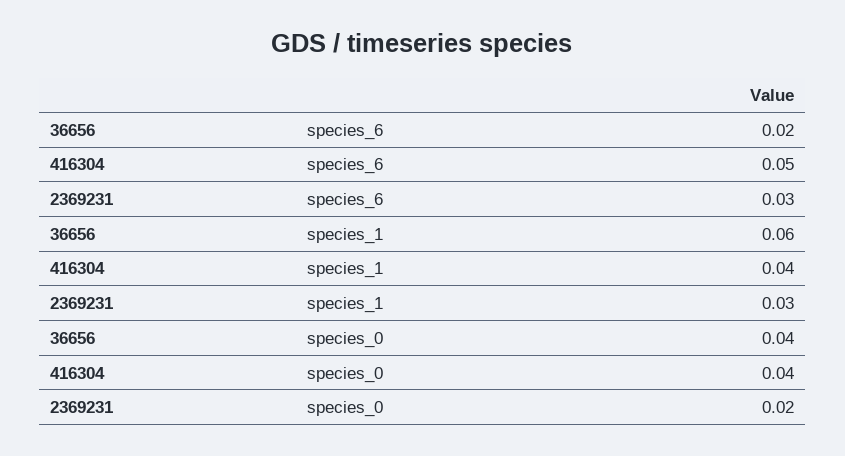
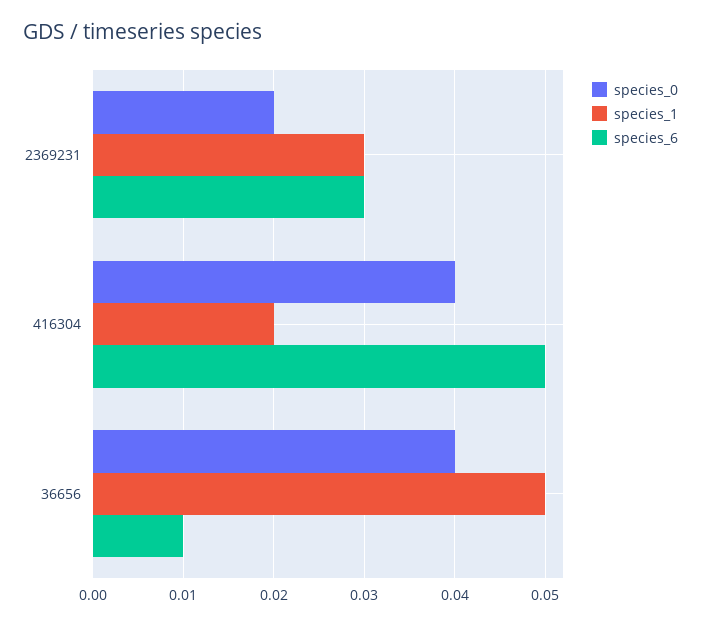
  {
    "species_6": {
-     "36656": 0.02,
+     "36656": 0.01,
      "416304": 0.05,
      "2369231": 0.03
    },
    "species_1": {
-     "36656": 0.06,
+     "36656": 0.05,
-     "416304": 0.04,
+     "416304": 0.02,
      "2369231": 0.03
    },
    "species_0": {
      "36656": 0.04,
      "416304": 0.04,
      "2369231": 0.02
    }
  }

